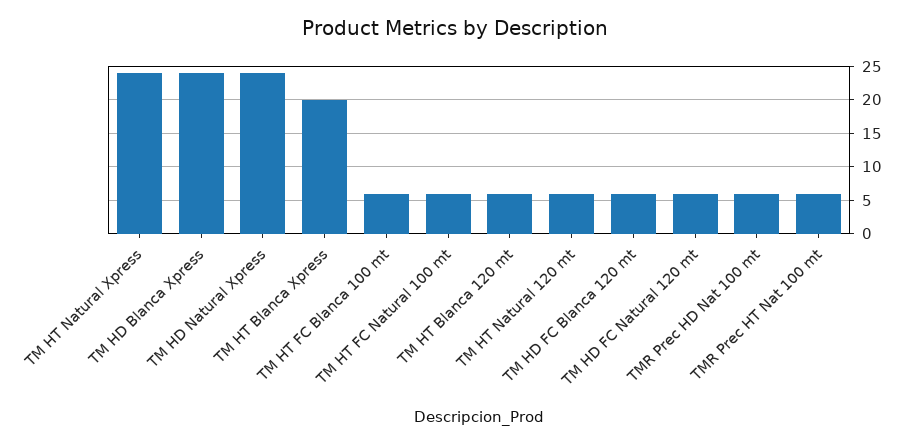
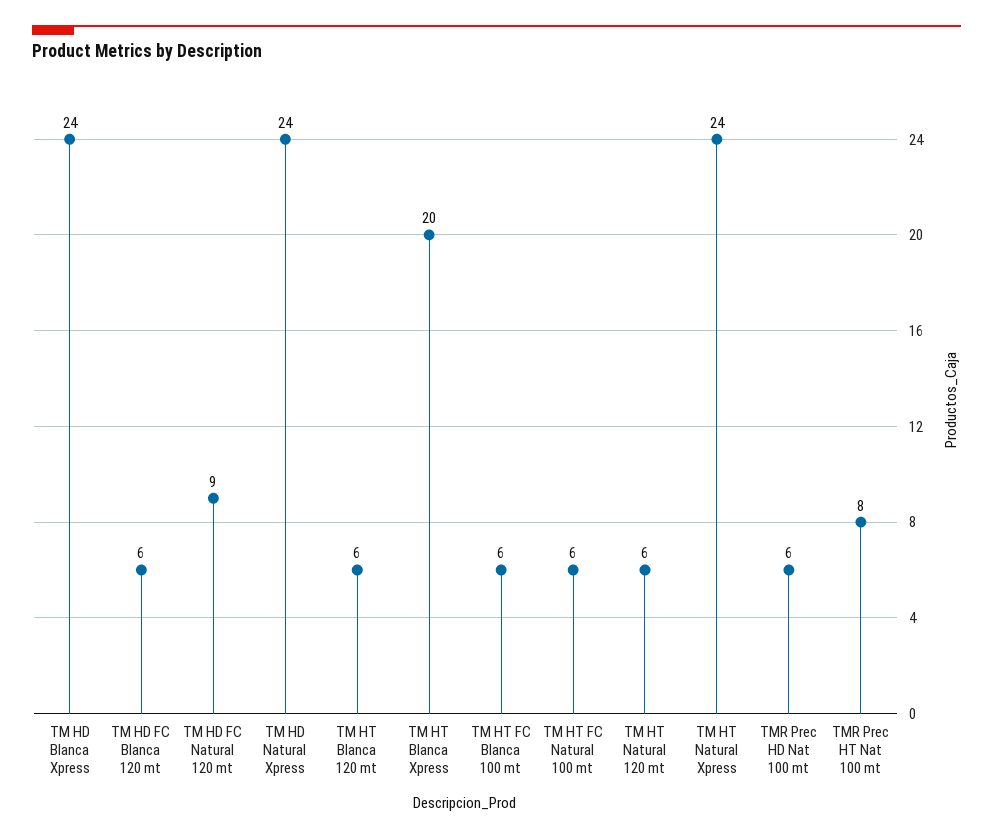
  {
    "TM HT Natural Xpress": 24,
    "TM HD Blanca Xpress": 24,
    "TM HD Natural Xpress": 24,
    "TM HT Blanca Xpress": 20,
    "TM HT FC Blanca 100 mt": 6,
    "TM HT FC Natural 100 mt": 6,
    "TM HT Blanca 120 mt": 6,
    "TM HT Natural 120 mt": 6,
    "TM HD FC Blanca 120 mt": 6,
-   "TM HD FC Natural 120 mt": 6,
+   "TM HD FC Natural 120 mt": 9,
    "TMR Prec HD Nat 100 mt": 6,
-   "TMR Prec HT Nat 100 mt": 6
+   "TMR Prec HT Nat 100 mt": 8
  }

